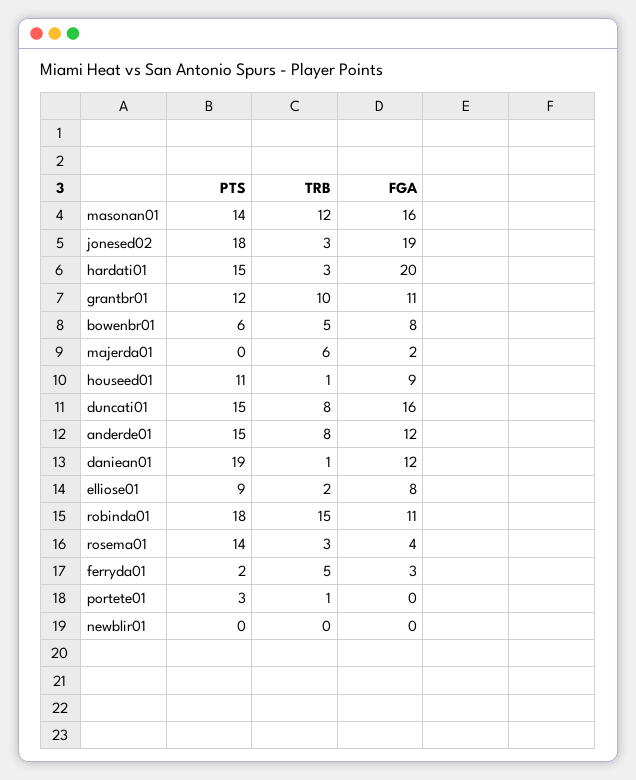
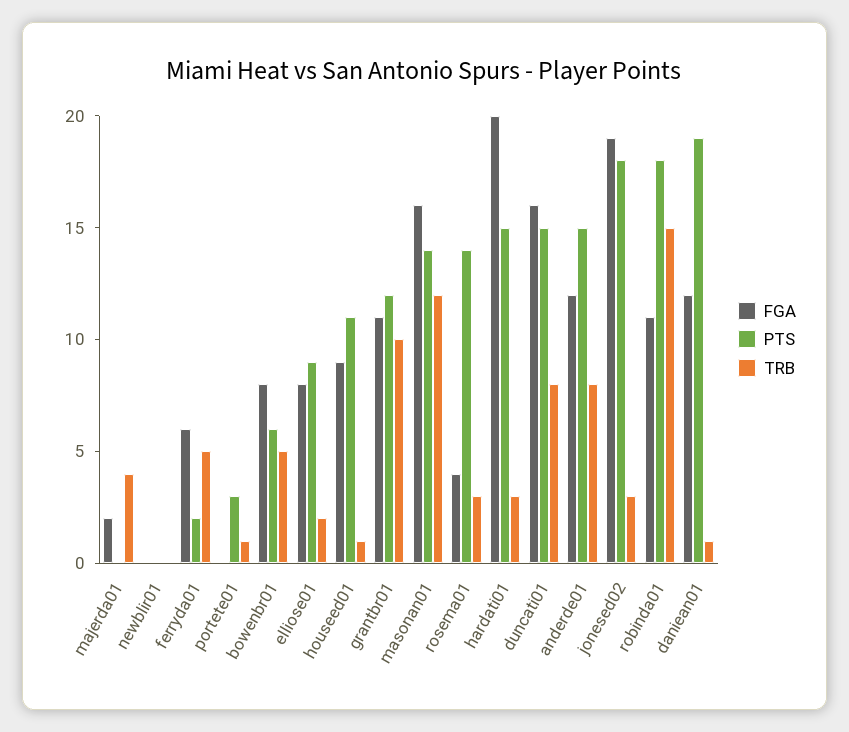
  {
    "PTS": {
      "masonan01": 14,
      "jonesed02": 18,
      "hardati01": 15,
      "grantbr01": 12,
      "bowenbr01": 6,
      "majerda01": 0,
      "houseed01": 11,
      "duncati01": 15,
      "anderde01": 15,
      "daniean01": 19,
      "elliose01": 9,
      "robinda01": 18,
      "rosema01": 14,
      "ferryda01": 2,
      "portete01": 3,
      "newblir01": 0
    },
    "TRB": {
      "masonan01": 12,
      "jonesed02": 3,
      "hardati01": 3,
      "grantbr01": 10,
      "bowenbr01": 5,
-     "majerda01": 6,
+     "majerda01": 4,
      "houseed01": 1,
      "duncati01": 8,
      "anderde01": 8,
      "daniean01": 1,
      "elliose01": 2,
      "robinda01": 15,
      "rosema01": 3,
      "ferryda01": 5,
      "portete01": 1,
      "newblir01": 0
    },
    "FGA": {
      "masonan01": 16,
      "jonesed02": 19,
      "hardati01": 20,
      "grantbr01": 11,
      "bowenbr01": 8,
      "majerda01": 2,
      "houseed01": 9,
      "duncati01": 16,
      "anderde01": 12,
      "daniean01": 12,
      "elliose01": 8,
      "robinda01": 11,
      "rosema01": 4,
-     "ferryda01": 3,
+     "ferryda01": 6,
      "portete01": 0,
      "newblir01": 0
    }
  }

